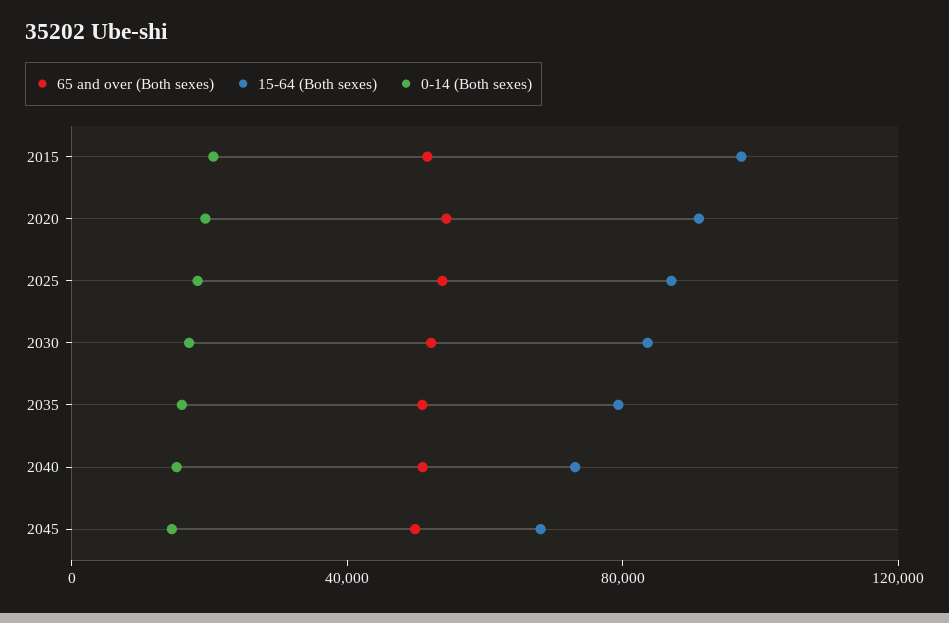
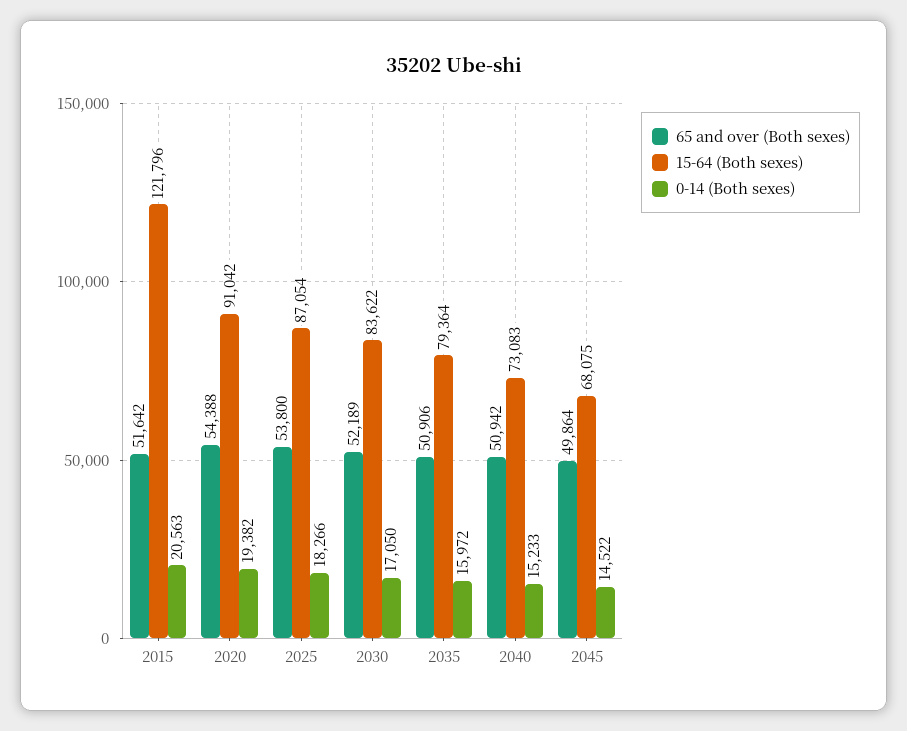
  {
    "65 and over (Both sexes)": {
      "2015": 51642,
      "2020": 54388,
      "2025": 53800,
      "2030": 52189,
      "2035": 50906,
      "2040": 50942,
      "2045": 49864
    },
    "15-64 (Both sexes)": {
-     "2015": 100000,
+     "2015": 121796,
      "2020": 91042,
      "2025": 87054,
      "2030": 83622,
      "2035": 79364,
      "2040": 73083,
      "2045": 68075
    },
    "0-14 (Both sexes)": {
      "2015": 20563,
      "2020": 19382,
      "2025": 18266,
      "2030": 17050,
      "2035": 15972,
      "2040": 15233,
      "2045": 14522
    }
  }

